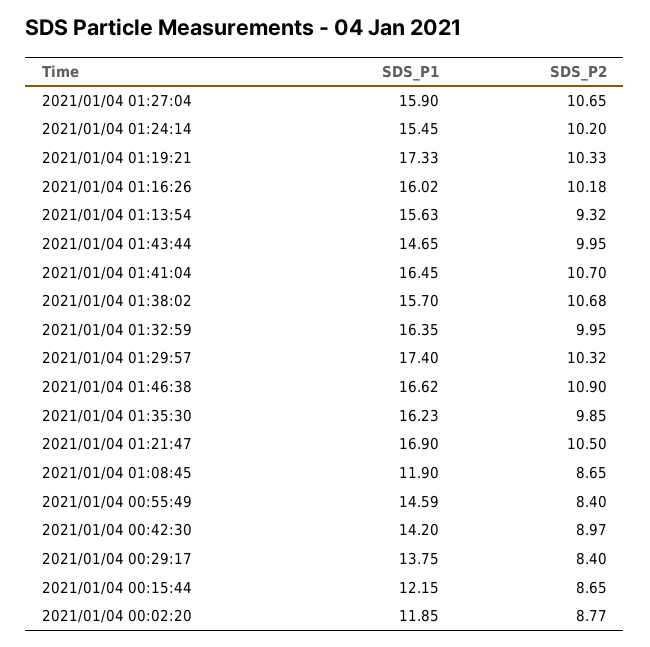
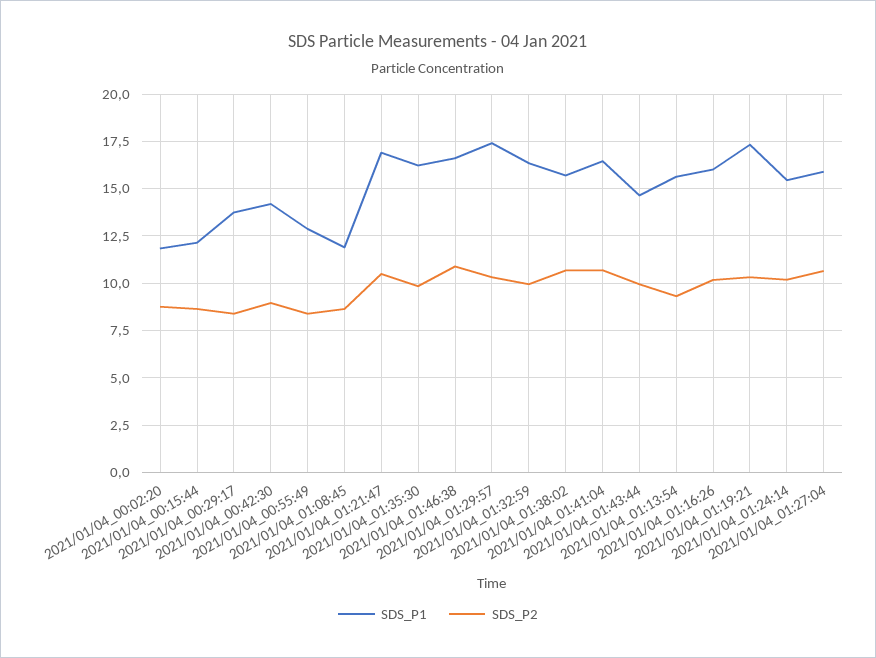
  {
    "SDS_P1": {
      "2021/01/04 01:27:04": 15.9,
      "2021/01/04 01:24:14": 15.45,
      "2021/01/04 01:19:21": 17.33,
      "2021/01/04 01:16:26": 16.02,
      "2021/01/04 01:13:54": 15.63,
      "2021/01/04 01:43:44": 14.65,
      "2021/01/04 01:41:04": 16.45,
      "2021/01/04 01:38:02": 15.7,
      "2021/01/04 01:32:59": 16.35,
      "2021/01/04 01:29:57": 17.4,
      "2021/01/04 01:46:38": 16.62,
      "2021/01/04 01:35:30": 16.23,
      "2021/01/04 01:21:47": 16.9,
      "2021/01/04 01:08:45": 11.9,
-     "2021/01/04 00:55:49": 14.59,
+     "2021/01/04 00:55:49": 13,
      "2021/01/04 00:42:30": 14.2,
      "2021/01/04 00:29:17": 13.75,
      "2021/01/04 00:15:44": 12.15,
      "2021/01/04 00:02:20": 11.85
    },
    "SDS_P2": {
      "2021/01/04 01:27:04": 10.65,
      "2021/01/04 01:24:14": 10.2,
      "2021/01/04 01:19:21": 10.33,
      "2021/01/04 01:16:26": 10.18,
      "2021/01/04 01:13:54": 9.32,
      "2021/01/04 01:43:44": 9.95,
      "2021/01/04 01:41:04": 10.7,
      "2021/01/04 01:38:02": 10.68,
      "2021/01/04 01:32:59": 9.95,
      "2021/01/04 01:29:57": 10.32,
      "2021/01/04 01:46:38": 10.9,
      "2021/01/04 01:35:30": 9.85,
      "2021/01/04 01:21:47": 10.5,
      "2021/01/04 01:08:45": 8.65,
      "2021/01/04 00:55:49": 8.4,
      "2021/01/04 00:42:30": 8.97,
      "2021/01/04 00:29:17": 8.4,
      "2021/01/04 00:15:44": 8.65,
      "2021/01/04 00:02:20": 8.77
    }
  }

